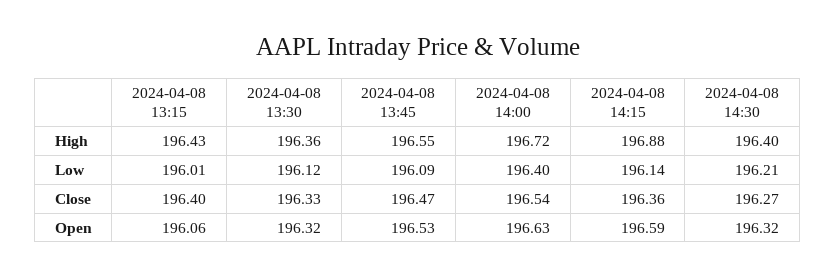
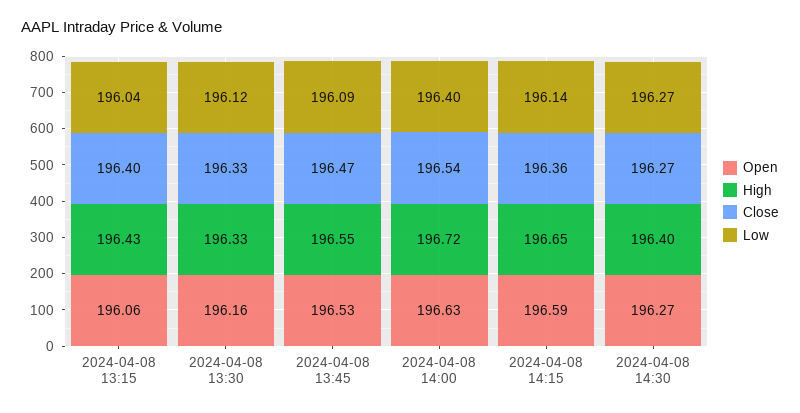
  {
    "High": {
      "2024-04-08 13:15": 196.43,
-     "2024-04-08 13:30": 196.36,
+     "2024-04-08 13:30": 196.33,
      "2024-04-08 13:45": 196.55,
      "2024-04-08 14:00": 196.72,
-     "2024-04-08 14:15": 196.88,
+     "2024-04-08 14:15": 196.65,
      "2024-04-08 14:30": 196.4
    },
    "Low": {
-     "2024-04-08 13:15": 196.01,
+     "2024-04-08 13:15": 196.04,
      "2024-04-08 13:30": 196.12,
      "2024-04-08 13:45": 196.09,
      "2024-04-08 14:00": 196.4,
      "2024-04-08 14:15": 196.14,
-     "2024-04-08 14:30": 196.21
+     "2024-04-08 14:30": 196.27
    },
    "Close": {
      "2024-04-08 13:15": 196.4,
      "2024-04-08 13:30": 196.33,
      "2024-04-08 13:45": 196.47,
      "2024-04-08 14:00": 196.54,
      "2024-04-08 14:15": 196.36,
      "2024-04-08 14:30": 196.27
    },
    "Open": {
      "2024-04-08 13:15": 196.06,
-     "2024-04-08 13:30": 196.32,
+     "2024-04-08 13:30": 196.16,
      "2024-04-08 13:45": 196.53,
      "2024-04-08 14:00": 196.63,
      "2024-04-08 14:15": 196.59,
-     "2024-04-08 14:30": 196.32
+     "2024-04-08 14:30": 196.27
    }
  }

